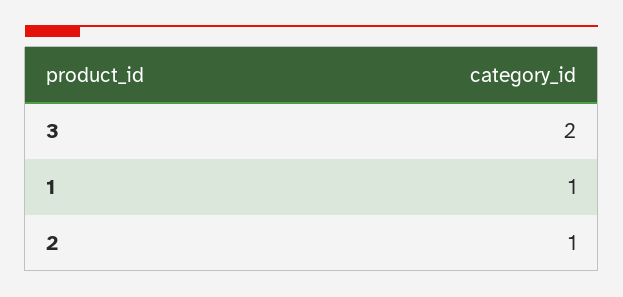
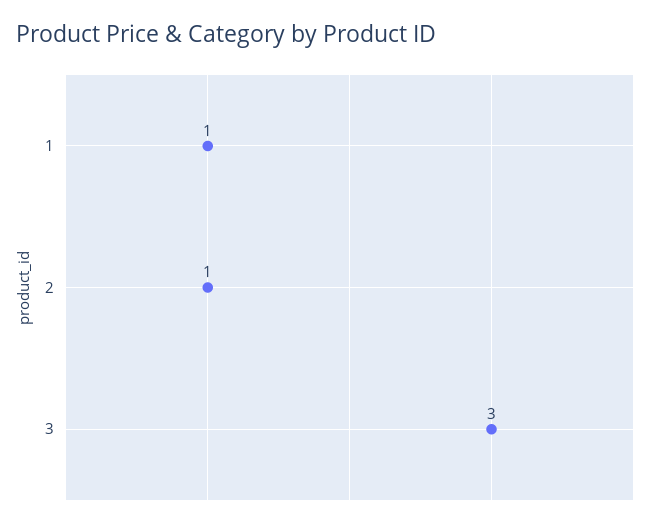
  {
-   "3": 2,
+   "3": 3,
    "1": 1,
    "2": 1
  }

